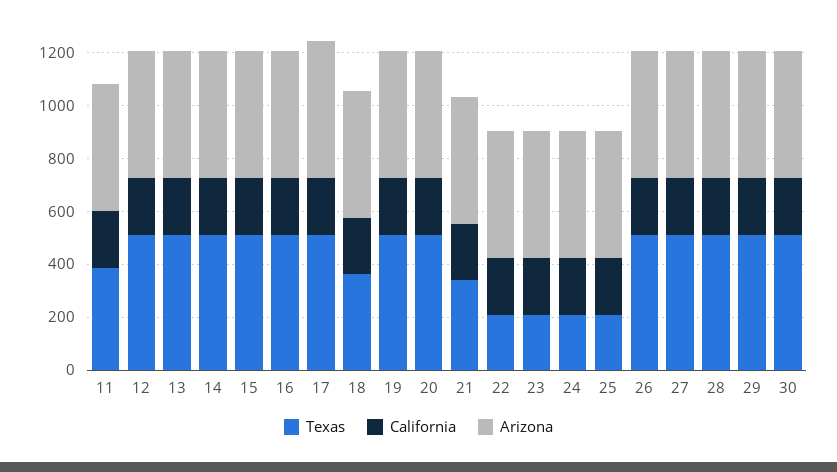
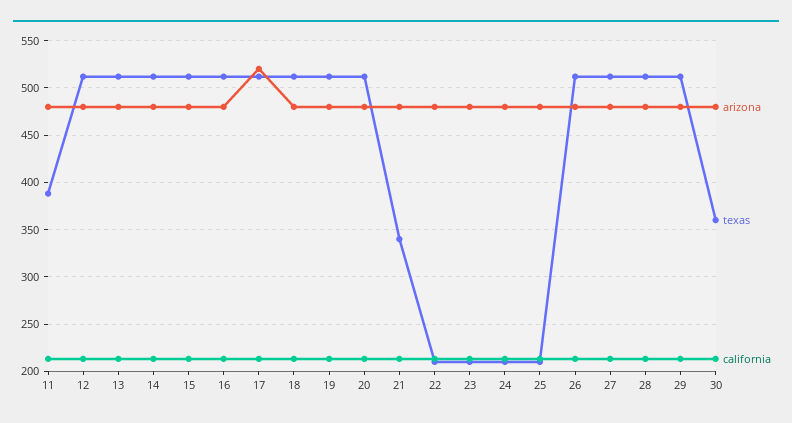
  {
    "Texas": {
      "11": 390,
      "12": 510,
      "13": 510,
      "14": 510,
      "15": 510,
      "16": 510,
      "17": 510,
-     "18": 350,
+     "18": 510,
      "19": 510,
      "20": 510,
      "21": 340,
      "22": 210,
      "23": 210,
      "24": 210,
      "25": 210,
      "26": 510,
      "27": 510,
      "28": 510,
      "29": 510,
-     "30": 500
+     "30": 360
    },
    "California": {
      "11": 210,
      "12": 210,
      "13": 210,
      "14": 210,
      "15": 210,
      "16": 210,
      "17": 210,
      "18": 210,
      "19": 210,
      "20": 210,
      "21": 210,
      "22": 210,
      "23": 210,
      "24": 210,
      "25": 210,
      "26": 210,
      "27": 210,
      "28": 210,
      "29": 210,
      "30": 210
    },
    "Arizona": {
      "11": 480,
      "12": 480,
      "13": 480,
      "14": 480,
      "15": 480,
      "16": 480,
      "17": 520,
      "18": 480,
      "19": 480,
      "20": 480,
      "21": 480,
      "22": 480,
      "23": 480,
      "24": 480,
      "25": 480,
      "26": 480,
      "27": 480,
      "28": 480,
      "29": 480,
      "30": 480
    }
  }

